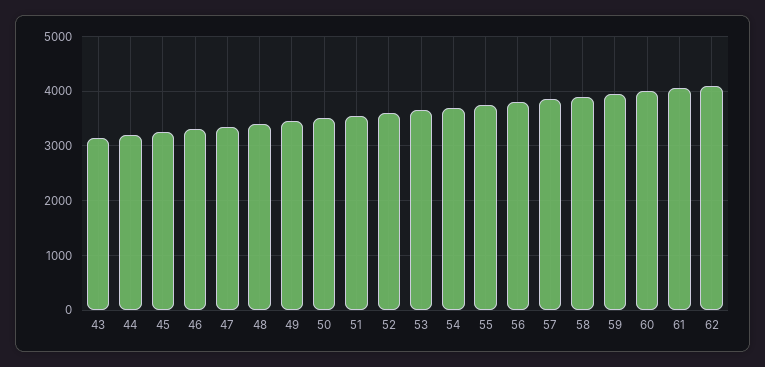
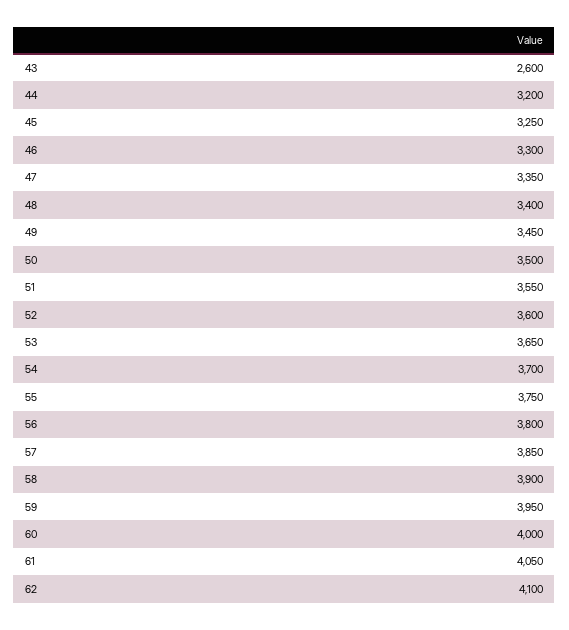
  {
-   "43": 3200,
+   "43": 2600,
    "44": 3200,
    "45": 3250,
    "46": 3300,
    "47": 3350,
    "48": 3400,
    "49": 3450,
    "50": 3500,
    "51": 3550,
    "52": 3600,
    "53": 3650,
    "54": 3700,
    "55": 3750,
    "56": 3800,
    "57": 3850,
    "58": 3900,
    "59": 3950,
    "60": 4000,
    "61": 4050,
    "62": 4100
  }

